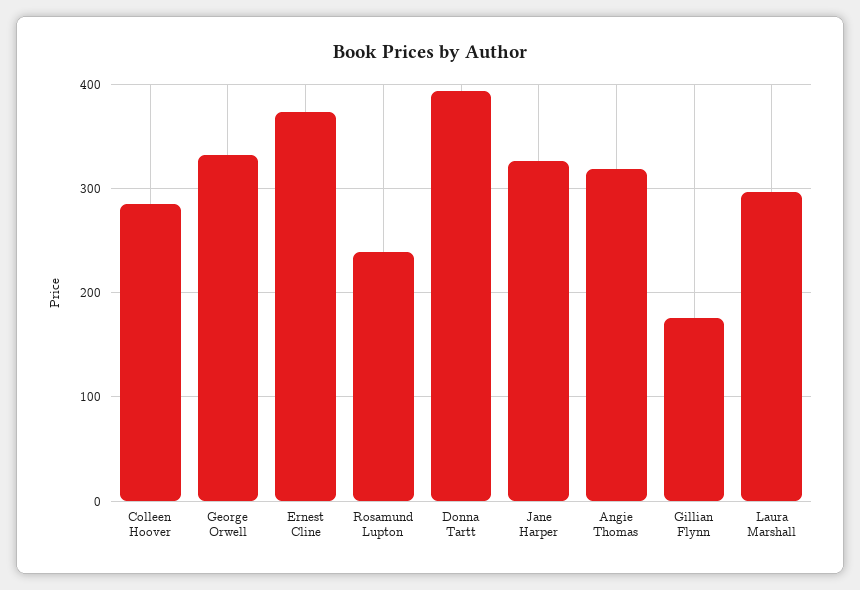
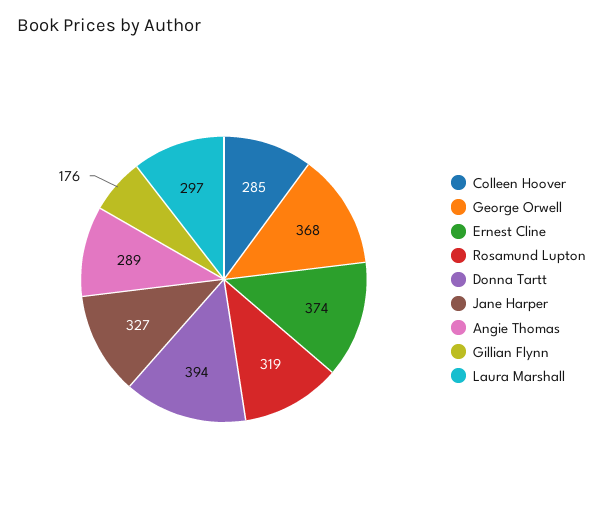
  {
    "Colleen Hoover": 285,
-   "George Orwell": 330,
+   "George Orwell": 368,
    "Ernest Cline": 374,
-   "Rosamund Lupton": 240,
+   "Rosamund Lupton": 319,
    "Donna Tartt": 394,
    "Jane Harper": 327,
-   "Angie Thomas": 320,
+   "Angie Thomas": 289,
    "Gillian Flynn": 176,
    "Laura Marshall": 297
  }

